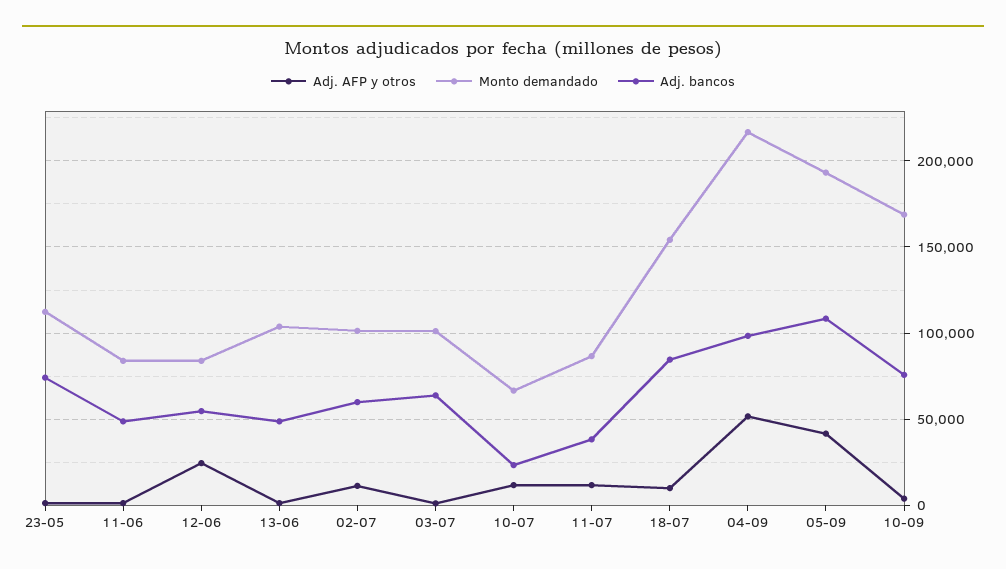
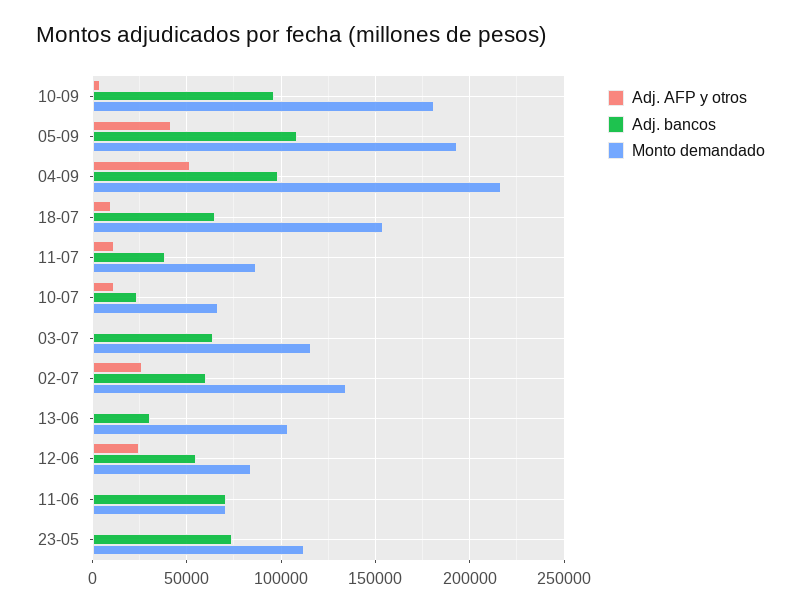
  {
    "Adj. AFP y otros": {
      "23-05": 0,
      "11-06": 0,
      "12-06": 25000,
      "13-06": 0,
-     "02-07": 10000,
+     "02-07": 25000,
      "03-07": 0,
      "10-07": 10000,
      "11-07": 10000,
      "18-07": 10000,
      "04-09": 50000,
      "05-09": 40000,
      "10-09": 5000
    },
    "Monto demandado": {
      "23-05": 110000,
-     "11-06": 85000,
+     "11-06": 70000,
      "12-06": 85000,
      "13-06": 105000,
-     "02-07": 100000,
+     "02-07": 135000,
-     "03-07": 100000,
+     "03-07": 115000,
      "10-07": 65000,
      "11-07": 85000,
      "18-07": 155000,
      "04-09": 215000,
      "05-09": 195000,
-     "10-09": 170000
+     "10-09": 180000
    },
    "Adj. bancos": {
      "23-05": 75000,
-     "11-06": 50000,
+     "11-06": 70000,
      "12-06": 55000,
-     "13-06": 50000,
+     "13-06": 30000,
      "02-07": 60000,
      "03-07": 65000,
      "10-07": 25000,
      "11-07": 40000,
-     "18-07": 85000,
+     "18-07": 65000,
      "04-09": 100000,
      "05-09": 110000,
-     "10-09": 75000
+     "10-09": 95000
    }
  }

